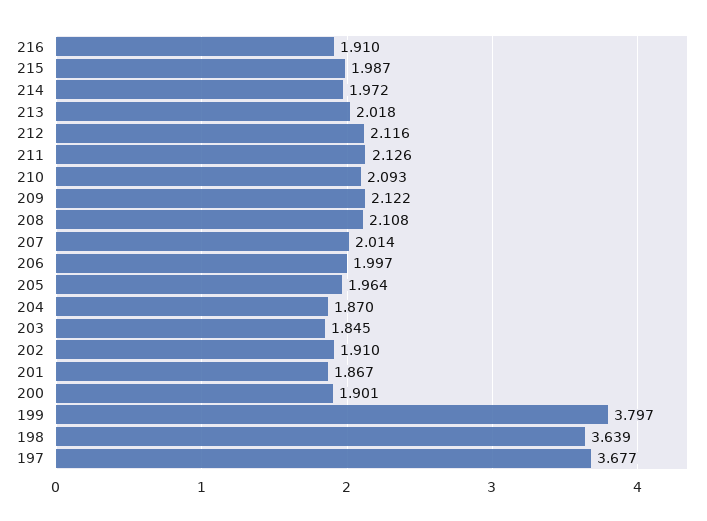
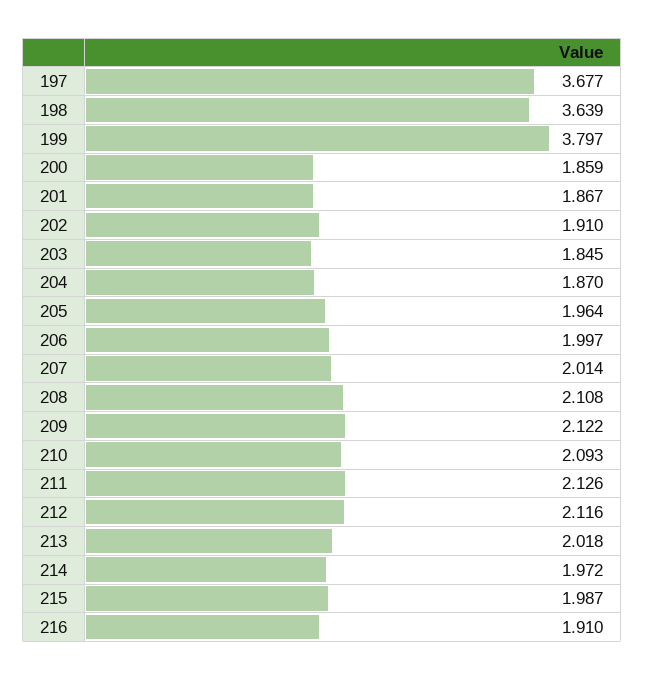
  {
    "216": 1.91,
    "215": 1.987,
    "214": 1.972,
    "213": 2.018,
    "212": 2.116,
    "211": 2.126,
    "210": 2.093,
    "209": 2.122,
    "208": 2.108,
    "207": 2.014,
    "206": 1.997,
    "205": 1.964,
    "204": 1.87,
    "203": 1.845,
    "202": 1.91,
    "201": 1.867,
-   "200": 1.901,
+   "200": 1.859,
    "199": 3.797,
    "198": 3.639,
    "197": 3.677
  }

